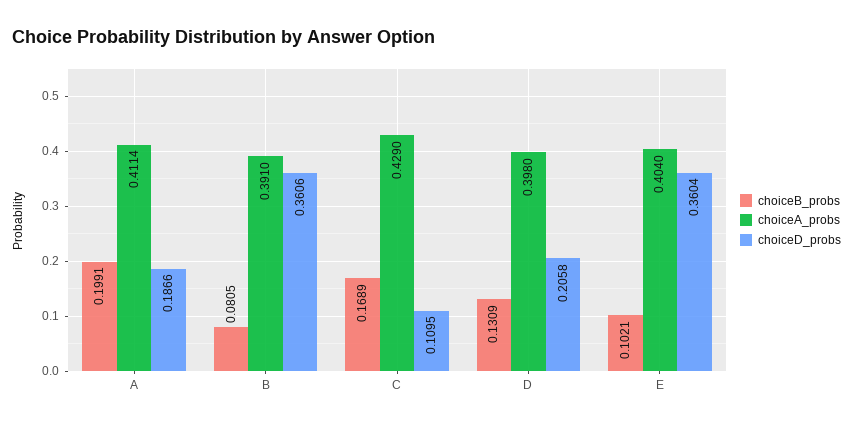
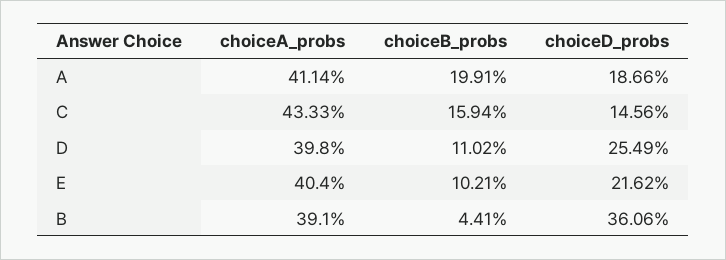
  {
    "choiceB_probs": {
      "A": 0.1991,
-     "B": 0.0805,
+     "B": 0.0441,
-     "C": 0.1689,
+     "C": 0.1594,
-     "D": 0.1309,
+     "D": 0.1102,
      "E": 0.1021
    },
    "choiceA_probs": {
      "A": 0.4114,
      "B": 0.391,
-     "C": 0.429,
+     "C": 0.4333,
      "D": 0.398,
      "E": 0.404
    },
    "choiceD_probs": {
      "A": 0.1866,
      "B": 0.3606,
-     "C": 0.1095,
+     "C": 0.1456,
-     "D": 0.2058,
+     "D": 0.2549,
-     "E": 0.3604
+     "E": 0.2162
    }
  }

